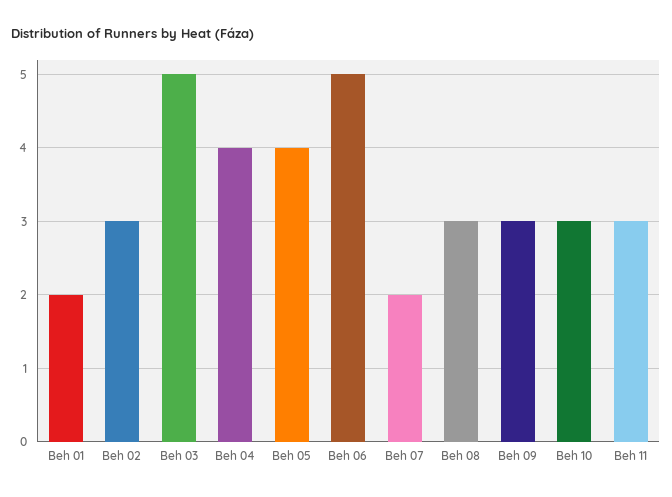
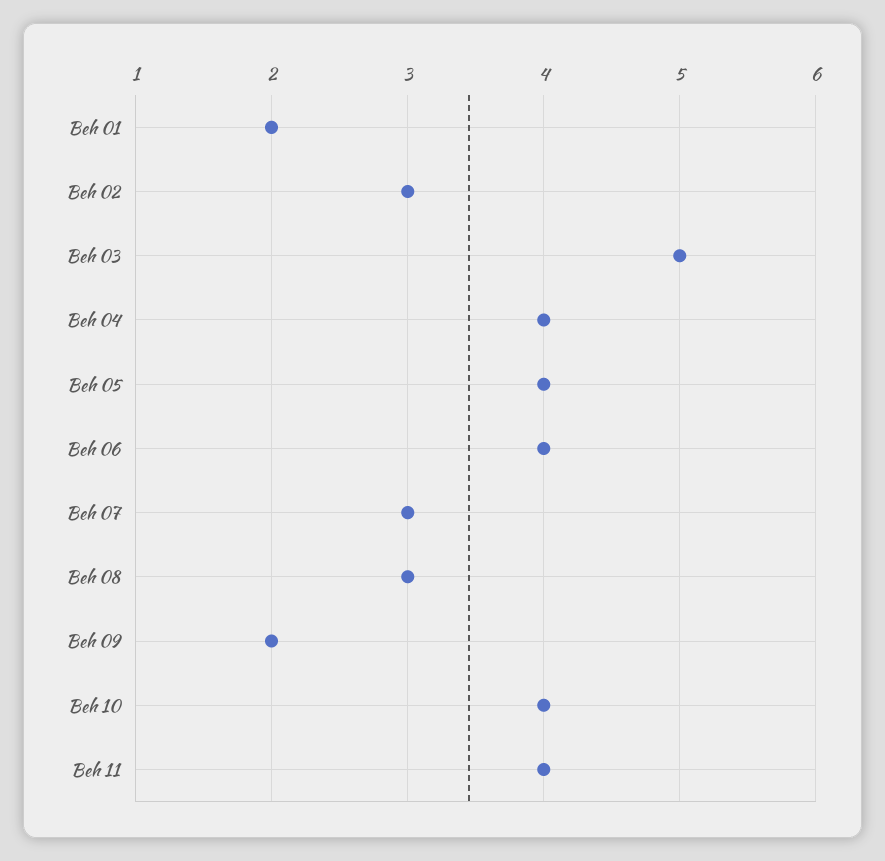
  {
    "Beh 01": 2,
    "Beh 02": 3,
    "Beh 03": 5,
    "Beh 04": 4,
    "Beh 05": 4,
-   "Beh 06": 5,
+   "Beh 06": 4,
-   "Beh 07": 2,
+   "Beh 07": 3,
    "Beh 08": 3,
-   "Beh 09": 3,
+   "Beh 09": 2,
-   "Beh 10": 3,
+   "Beh 10": 4,
-   "Beh 11": 3
+   "Beh 11": 4
  }

